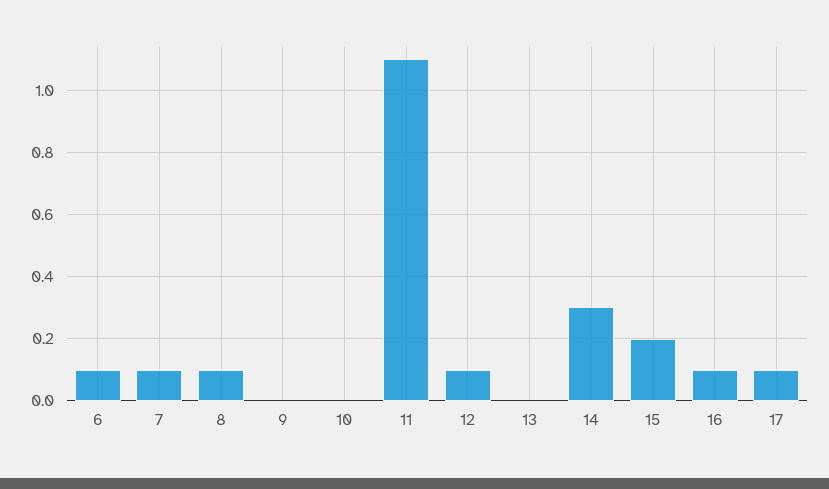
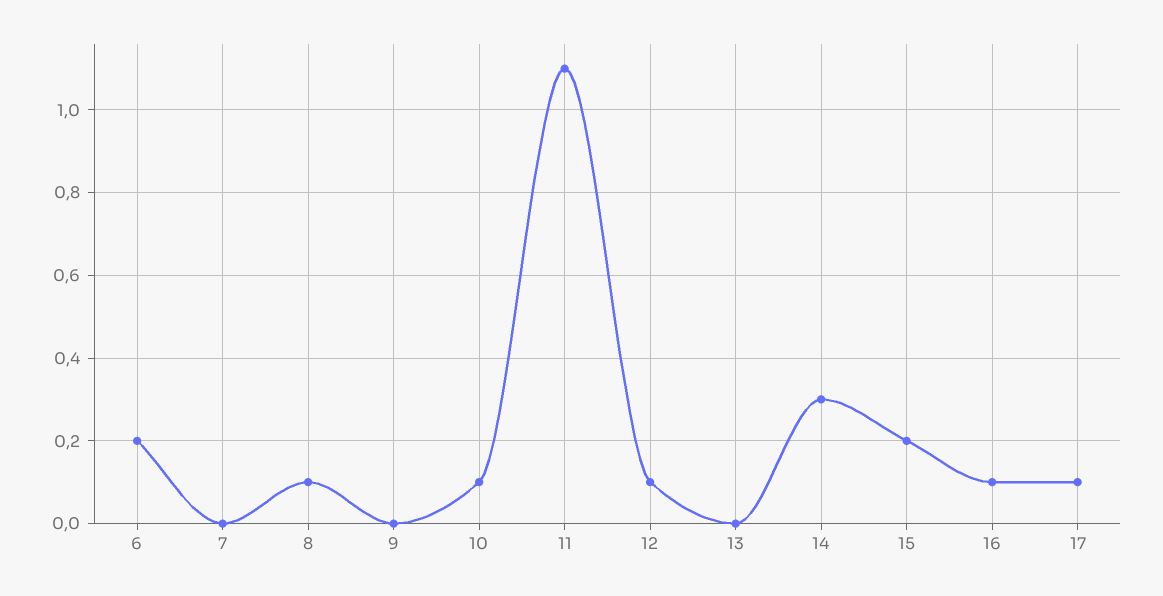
  {
-   "6": 0.1,
+   "6": 0.2,
-   "7": 0.1,
+   "7": 0,
    "8": 0.1,
    "9": 0,
-   "10": 0,
+   "10": 0.1,
    "11": 1.1,
    "12": 0.1,
    "13": 0,
    "14": 0.3,
    "15": 0.2,
    "16": 0.1,
    "17": 0.1
  }

